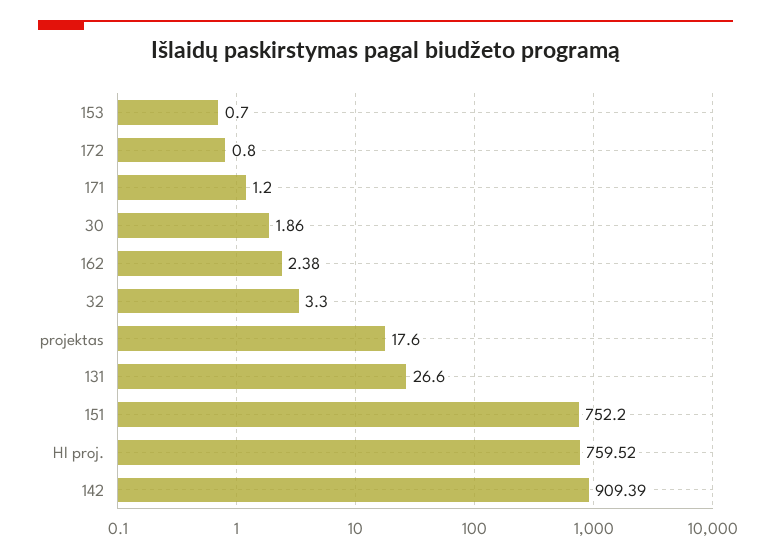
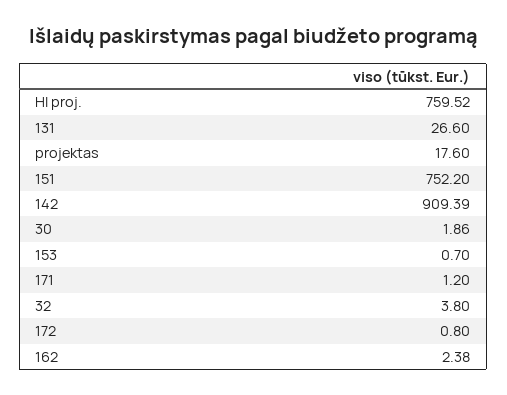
  {
    "153": 0.7,
    "172": 0.8,
    "171": 1.2,
    "30": 1.86,
    "162": 2.38,
-   "32": 3.3,
+   "32": 3.8,
    "projektas": 17.6,
    "131": 26.6,
    "151": 752.2,
    "HI proj.": 759.52,
    "142": 909.39
  }

